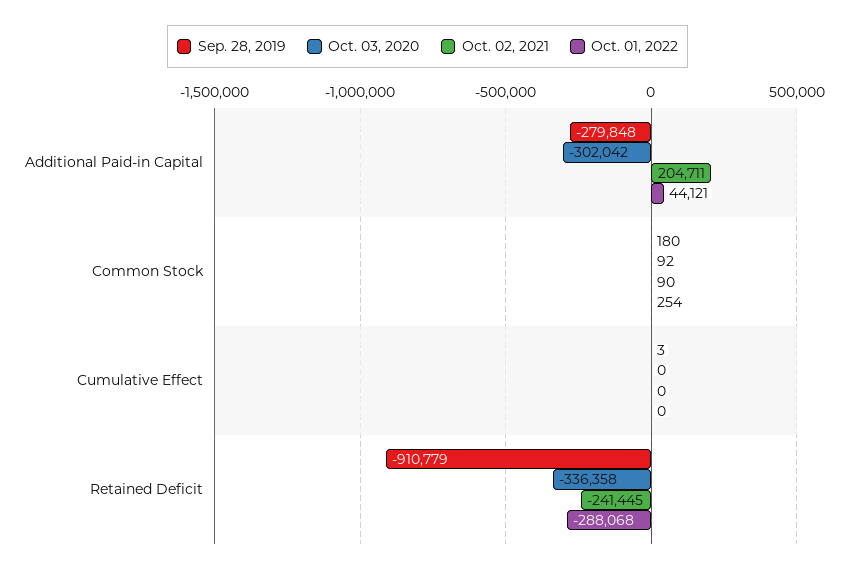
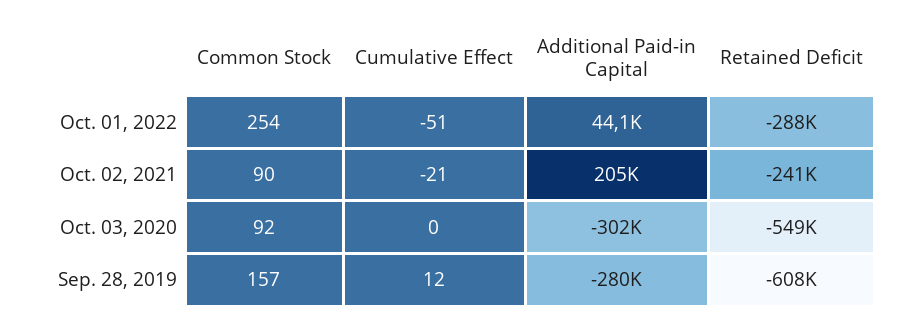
  {
    "Sep. 28, 2019": {
      "Additional Paid-in Capital": -279848,
-     "Common Stock": 180,
+     "Common Stock": 157,
-     "Cumulative Effect": 3,
+     "Cumulative Effect": 12,
-     "Retained Deficit": -910779
+     "Retained Deficit": -608000
    },
    "Oct. 03, 2020": {
      "Additional Paid-in Capital": -302042,
      "Common Stock": 92,
      "Cumulative Effect": 0,
-     "Retained Deficit": -336358
+     "Retained Deficit": -549000
    },
    "Oct. 02, 2021": {
      "Additional Paid-in Capital": 204711,
      "Common Stock": 90,
-     "Cumulative Effect": 0,
+     "Cumulative Effect": -21,
      "Retained Deficit": -241445
    },
    "Oct. 01, 2022": {
      "Additional Paid-in Capital": 44121,
      "Common Stock": 254,
-     "Cumulative Effect": 0,
+     "Cumulative Effect": -51,
      "Retained Deficit": -288068
    }
  }

